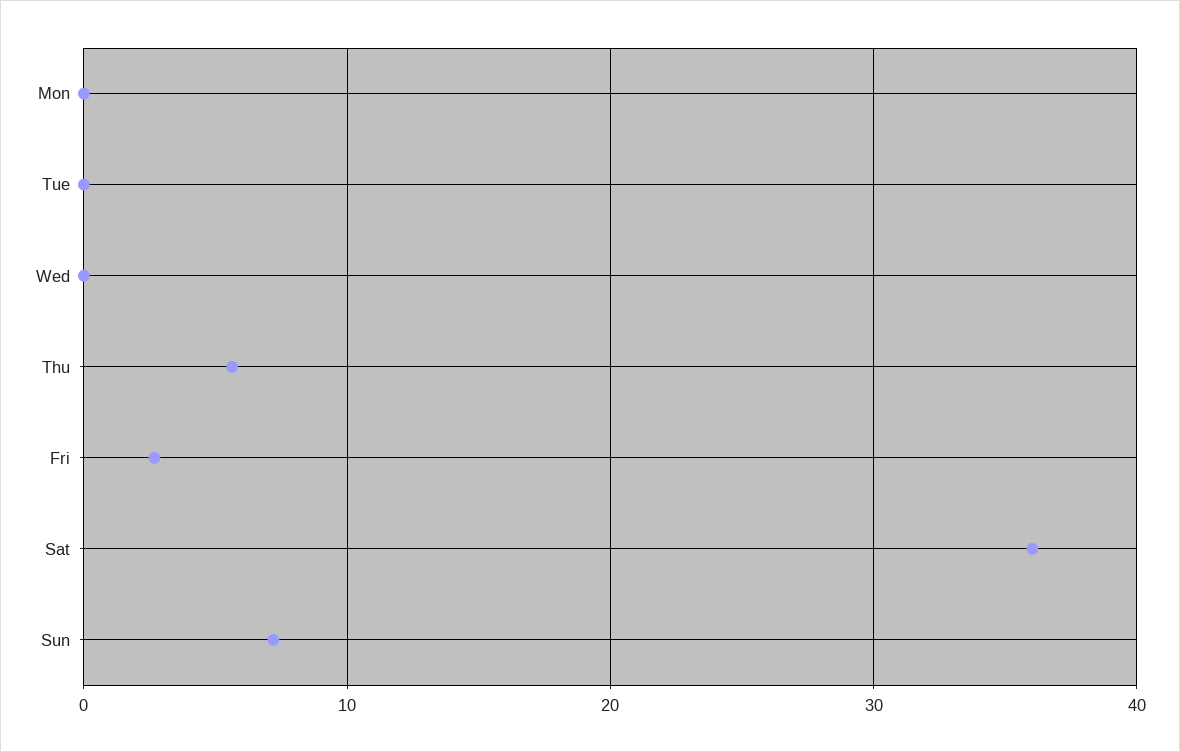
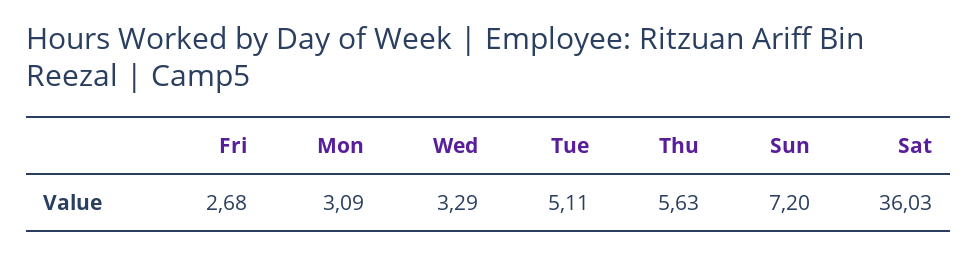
  {
-   "Mon": 0,
+   "Mon": 3.09,
-   "Tue": 0,
+   "Tue": 5.11,
-   "Wed": 0,
+   "Wed": 3.29,
    "Thu": 5.63,
    "Fri": 2.68,
    "Sat": 36.03,
    "Sun": 7.2
  }

